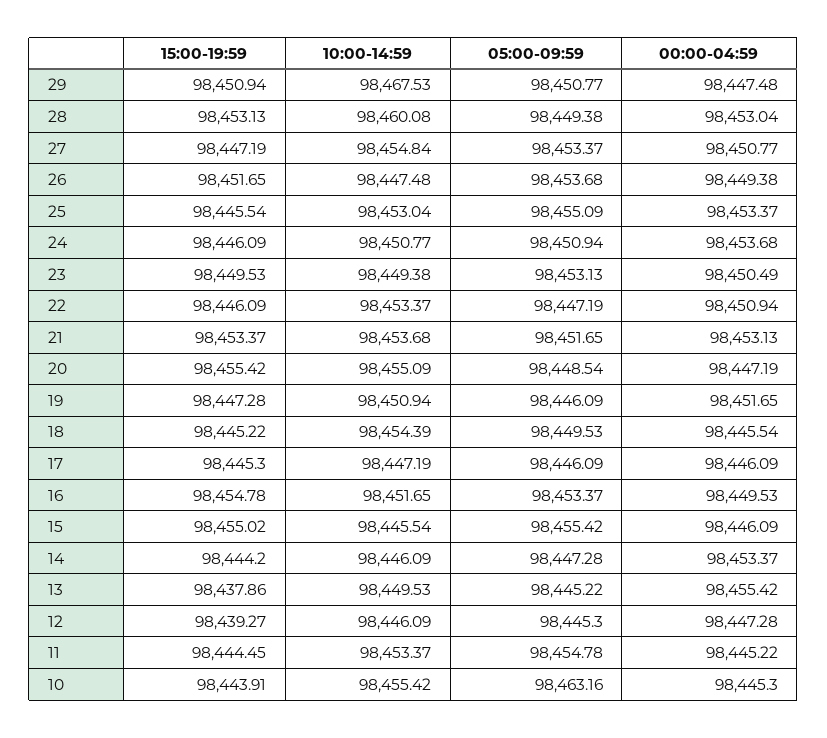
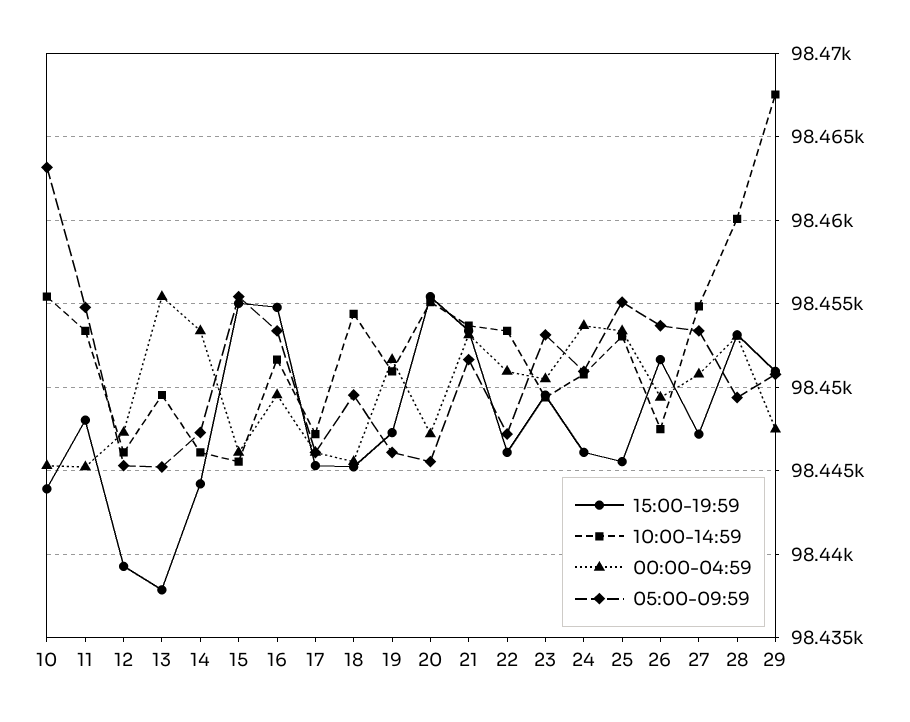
  {
    "15:00-19:59": {
      "29": 98450.94,
      "28": 98453.13,
      "27": 98447.19,
      "26": 98451.65,
      "25": 98445.54,
      "24": 98446.09,
      "23": 98449.53,
      "22": 98446.09,
      "21": 98453.37,
      "20": 98455.42,
      "19": 98447.28,
      "18": 98445.22,
      "17": 98445.3,
      "16": 98454.78,
      "15": 98455.02,
      "14": 98444.2,
      "13": 98437.86,
      "12": 98439.27,
-     "11": 98444.45,
+     "11": 98448,
      "10": 98443.91
    },
    "10:00-14:59": {
      "29": 98467.53,
      "28": 98460.08,
      "27": 98454.84,
      "26": 98447.48,
      "25": 98453.04,
      "24": 98450.77,
      "23": 98449.38,
      "22": 98453.37,
      "21": 98453.68,
      "20": 98455.09,
      "19": 98450.94,
      "18": 98454.39,
      "17": 98447.19,
      "16": 98451.65,
      "15": 98445.54,
      "14": 98446.09,
      "13": 98449.53,
      "12": 98446.09,
      "11": 98453.37,
      "10": 98455.42
    },
    "05:00-09:59": {
      "29": 98450.77,
      "28": 98449.38,
      "27": 98453.37,
      "26": 98453.68,
      "25": 98455.09,
      "24": 98450.94,
      "23": 98453.13,
      "22": 98447.19,
      "21": 98451.65,
-     "20": 98448.54,
+     "20": 98445.5,
      "19": 98446.09,
      "18": 98449.53,
      "17": 98446.09,
      "16": 98453.37,
      "15": 98455.42,
      "14": 98447.28,
      "13": 98445.22,
      "12": 98445.3,
      "11": 98454.78,
      "10": 98463.16
    },
    "00:00-04:59": {
      "29": 98447.48,
      "28": 98453.04,
      "27": 98450.77,
      "26": 98449.38,
      "25": 98453.37,
      "24": 98453.68,
      "23": 98450.49,
      "22": 98450.94,
      "21": 98453.13,
      "20": 98447.19,
      "19": 98451.65,
      "18": 98445.54,
      "17": 98446.09,
      "16": 98449.53,
      "15": 98446.09,
      "14": 98453.37,
      "13": 98455.42,
      "12": 98447.28,
      "11": 98445.22,
      "10": 98445.3
    }
  }

